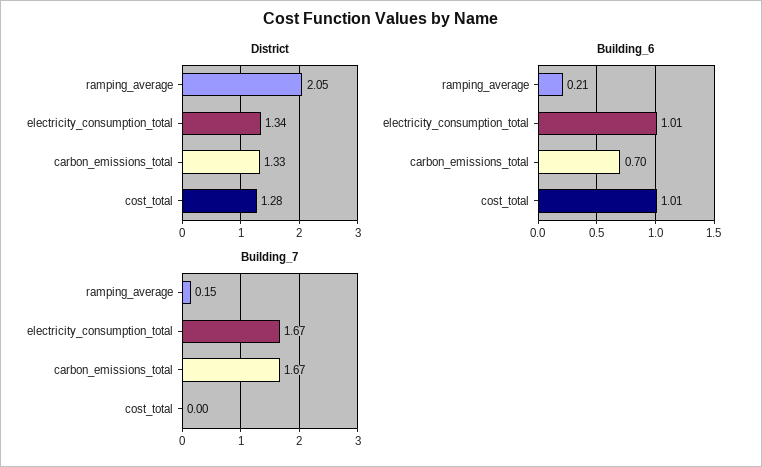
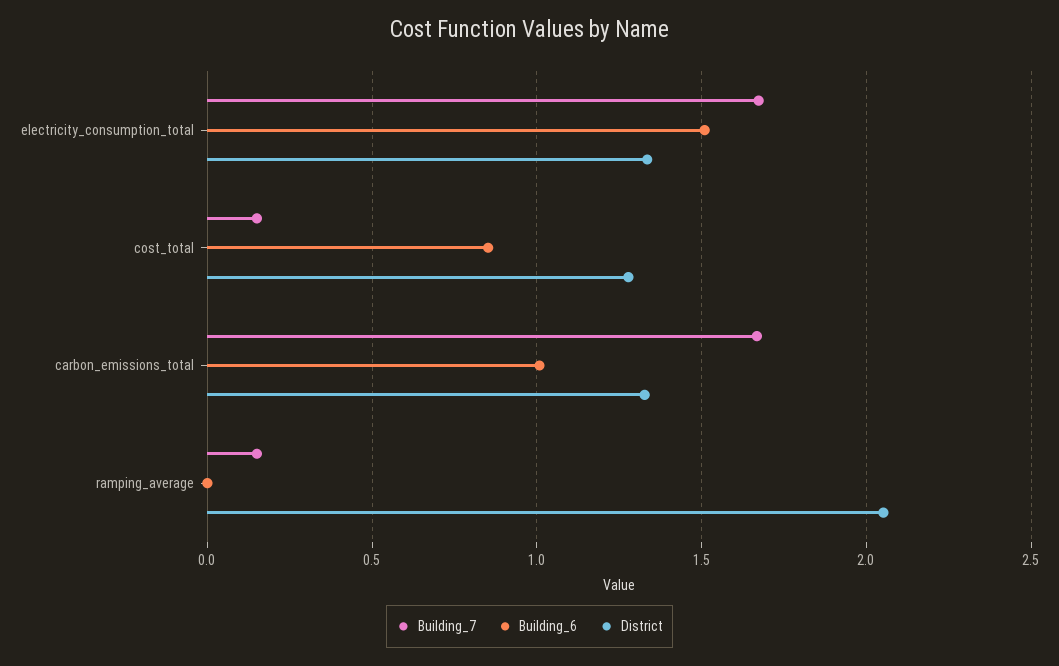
  {
    "District": {
      "ramping_average": 2.05,
      "electricity_consumption_total": 1.34,
      "carbon_emissions_total": 1.33,
      "cost_total": 1.28
    },
    "Building_6": {
-     "ramping_average": 0.21,
+     "ramping_average": 0,
-     "electricity_consumption_total": 1.01,
+     "electricity_consumption_total": 1.5,
-     "carbon_emissions_total": 0.7,
+     "carbon_emissions_total": 1,
-     "cost_total": 1.01
+     "cost_total": 0.85
    },
    "Building_7": {
      "ramping_average": 0.15,
      "electricity_consumption_total": 1.67,
      "carbon_emissions_total": 1.67,
-     "cost_total": 0
+     "cost_total": 0.15
    }
  }

